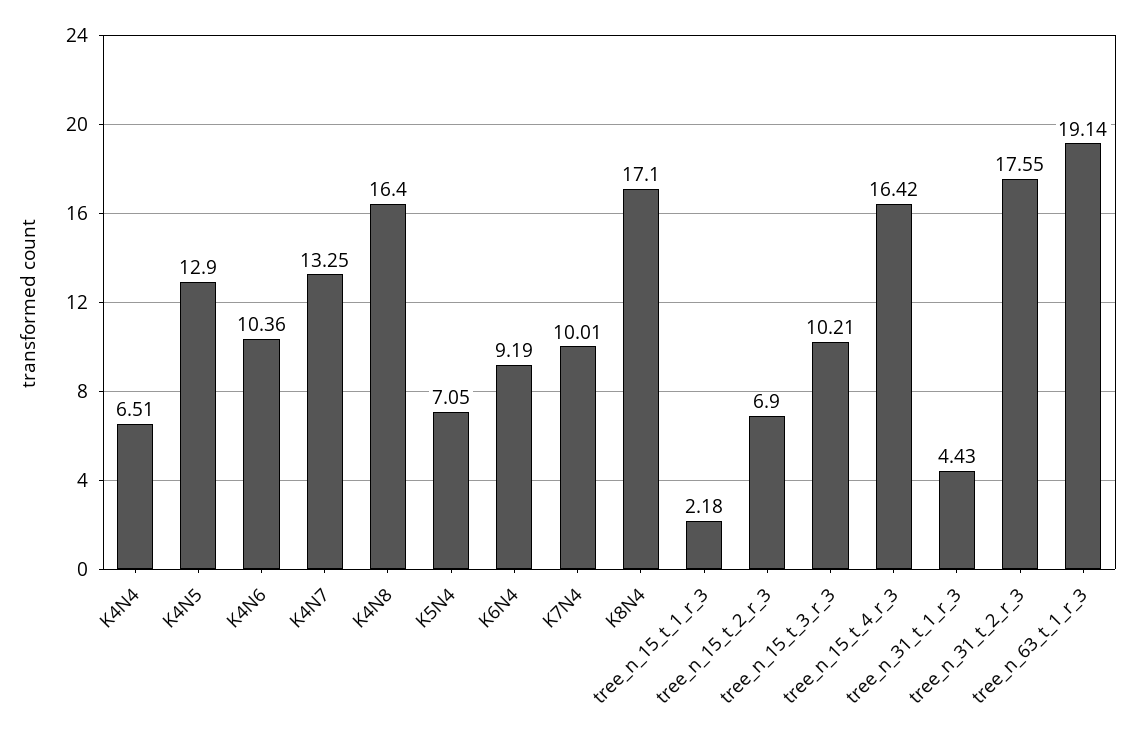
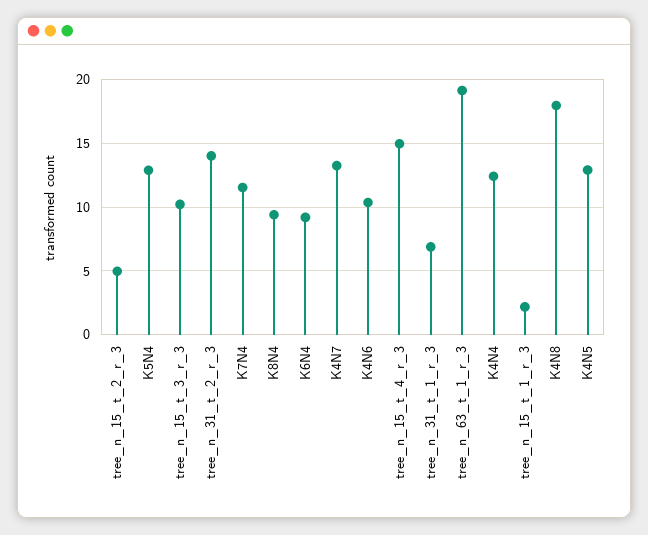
  {
-   "K4N4": 6.51,
+   "K4N4": 12.5,
    "K4N5": 12.9,
    "K4N6": 10.36,
    "K4N7": 13.25,
-   "K4N8": 16.4,
+   "K4N8": 18,
-   "K5N4": 7.05,
+   "K5N4": 13,
    "K6N4": 9.19,
-   "K7N4": 10.01,
+   "K7N4": 11.5,
-   "K8N4": 17.1,
+   "K8N4": 9.5,
    "tree_n_15_t_1_r_3": 2.18,
-   "tree_n_15_t_2_r_3": 6.9,
+   "tree_n_15_t_2_r_3": 5,
    "tree_n_15_t_3_r_3": 10.21,
-   "tree_n_15_t_4_r_3": 16.42,
+   "tree_n_15_t_4_r_3": 15,
-   "tree_n_31_t_1_r_3": 4.43,
+   "tree_n_31_t_1_r_3": 7,
-   "tree_n_31_t_2_r_3": 17.55,
+   "tree_n_31_t_2_r_3": 14,
    "tree_n_63_t_1_r_3": 19.14
  }

